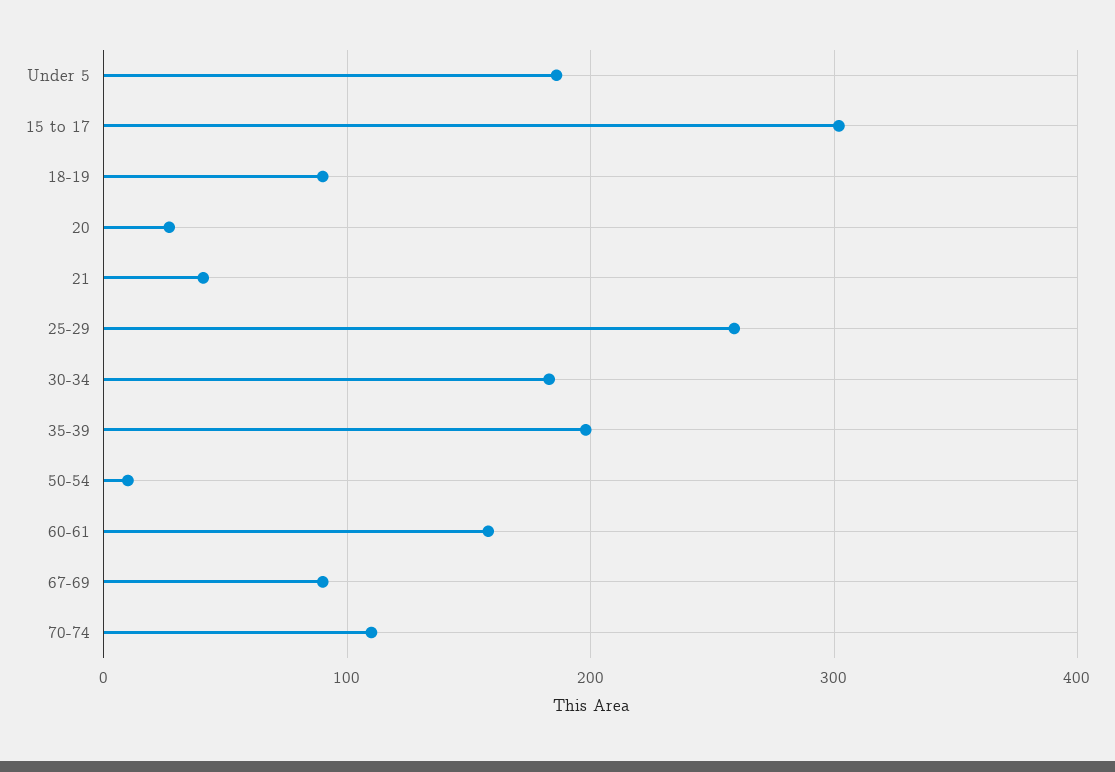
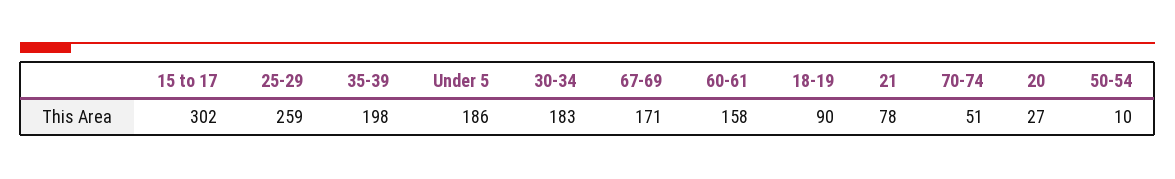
  {
    "Under 5": 186,
    "15 to 17": 302,
    "18-19": 90,
    "20": 27,
-   "21": 40,
+   "21": 78,
    "25-29": 259,
    "30-34": 183,
    "35-39": 198,
    "50-54": 10,
    "60-61": 158,
-   "67-69": 90,
+   "67-69": 171,
-   "70-74": 110
+   "70-74": 51
  }

